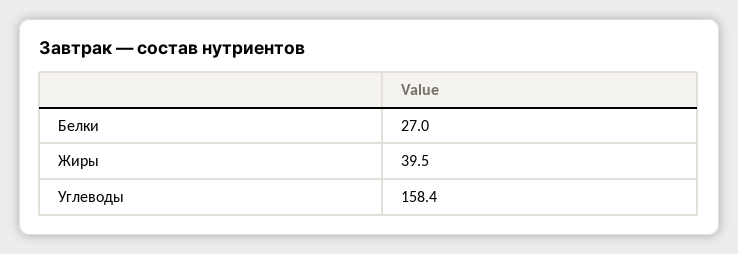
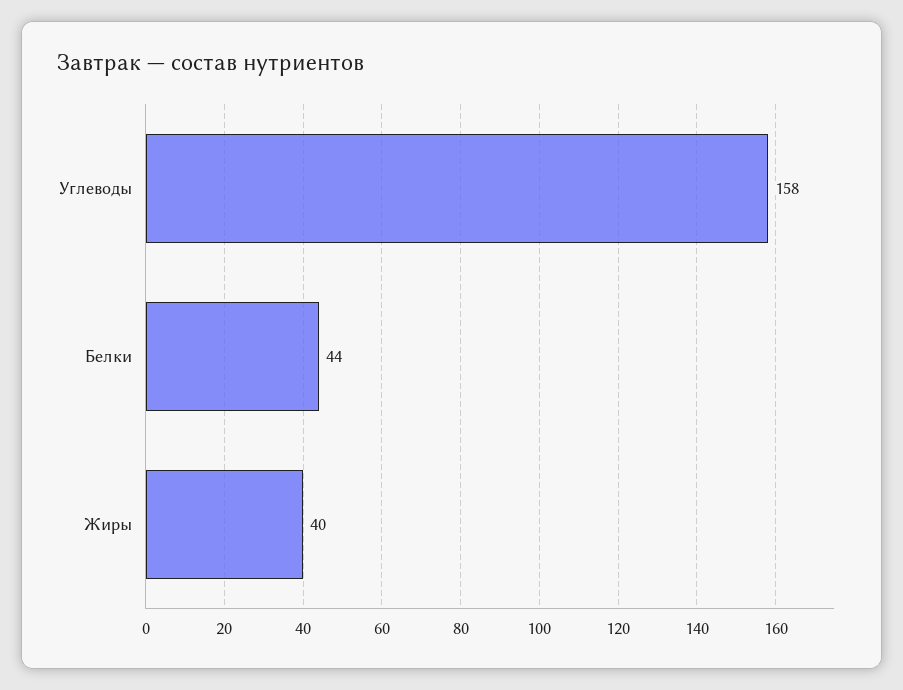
  {
-   "Белки": 27,
+   "Белки": 44,
    "Жиры": 39.5,
    "Углеводы": 158.4
  }

